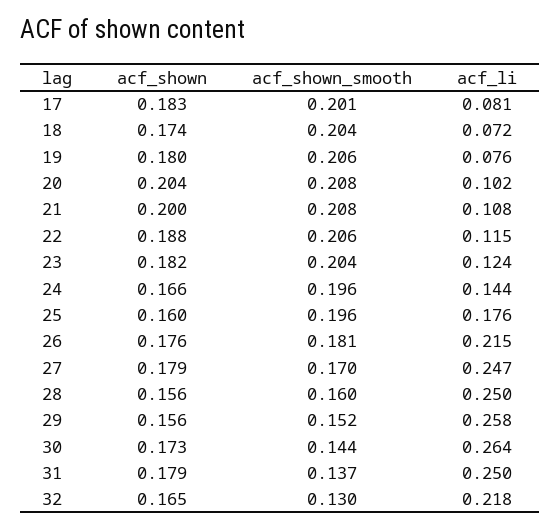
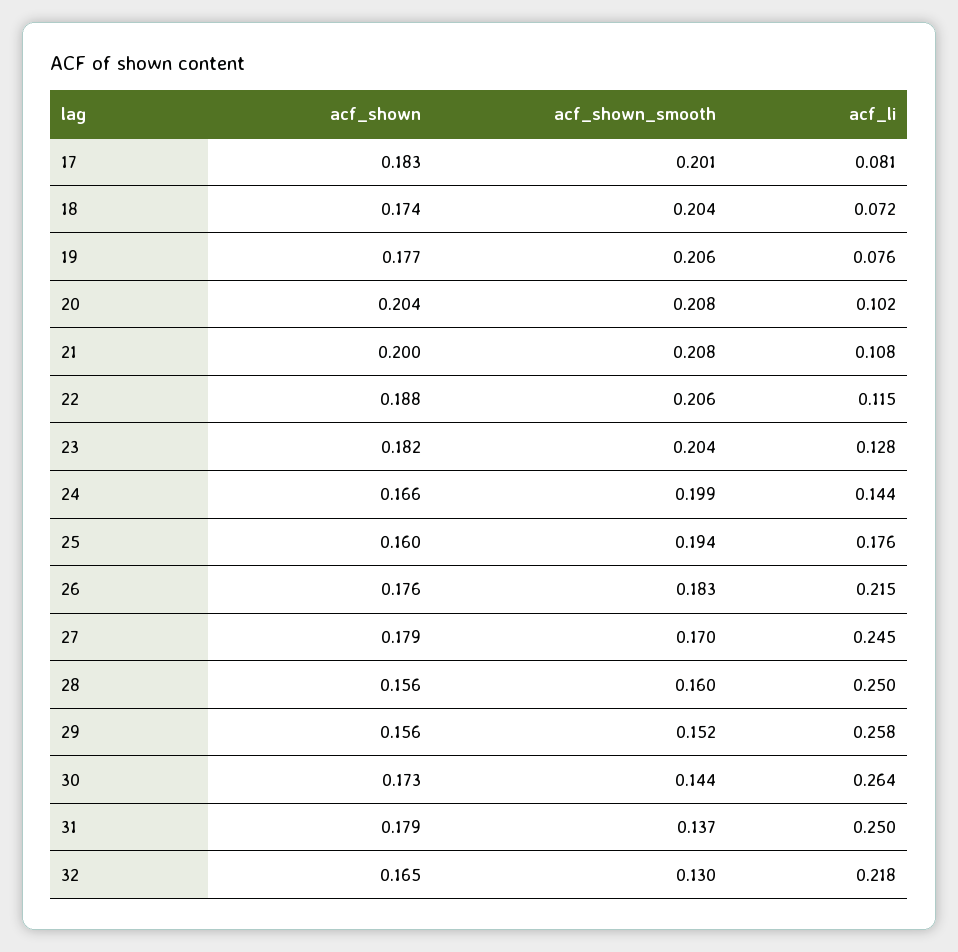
  {
    "acf_shown": {
      "17": 0.183,
      "18": 0.174,
-     "19": 0.18,
+     "19": 0.177,
      "20": 0.204,
      "21": 0.2,
      "22": 0.188,
      "23": 0.182,
      "24": 0.166,
      "25": 0.16,
      "26": 0.176,
      "27": 0.179,
      "28": 0.156,
      "29": 0.156,
      "30": 0.173,
      "31": 0.179,
      "32": 0.165
    },
    "acf_shown_smooth": {
      "17": 0.201,
      "18": 0.204,
      "19": 0.206,
      "20": 0.208,
      "21": 0.208,
      "22": 0.206,
      "23": 0.204,
-     "24": 0.196,
+     "24": 0.199,
-     "25": 0.196,
+     "25": 0.194,
-     "26": 0.181,
+     "26": 0.183,
      "27": 0.17,
      "28": 0.16,
      "29": 0.152,
      "30": 0.144,
      "31": 0.137,
      "32": 0.13
    },
    "acf_li": {
      "17": 0.081,
      "18": 0.072,
      "19": 0.076,
      "20": 0.102,
      "21": 0.108,
      "22": 0.115,
-     "23": 0.124,
+     "23": 0.128,
      "24": 0.144,
      "25": 0.176,
      "26": 0.215,
-     "27": 0.247,
+     "27": 0.245,
      "28": 0.25,
      "29": 0.258,
      "30": 0.264,
      "31": 0.25,
      "32": 0.218
    }
  }

